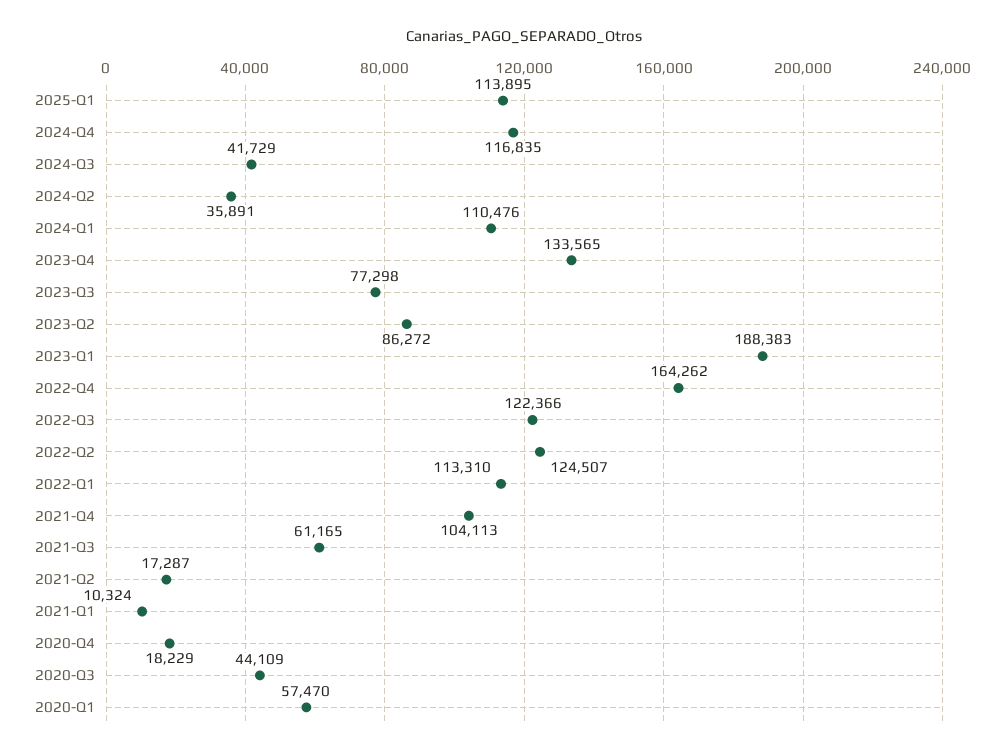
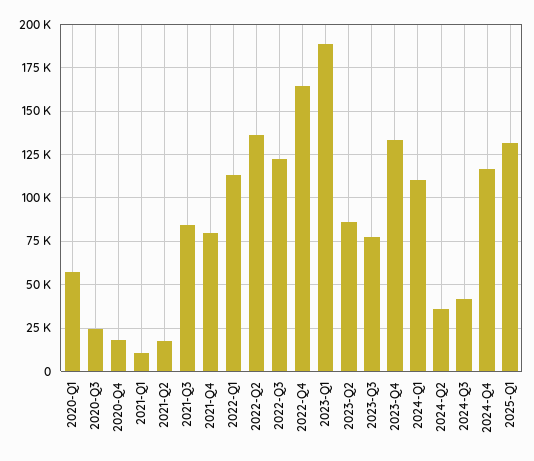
  {
-   "2025-Q1": 113895,
+   "2025-Q1": 130000,
    "2024-Q4": 116835,
    "2024-Q3": 41729,
    "2024-Q2": 35891,
    "2024-Q1": 110476,
    "2023-Q4": 133565,
    "2023-Q3": 77298,
    "2023-Q2": 86272,
    "2023-Q1": 188383,
    "2022-Q4": 164262,
    "2022-Q3": 122366,
-   "2022-Q2": 124507,
+   "2022-Q2": 135000,
    "2022-Q1": 113310,
-   "2021-Q4": 104113,
+   "2021-Q4": 80000,
-   "2021-Q3": 61165,
+   "2021-Q3": 85000,
    "2021-Q2": 17287,
    "2021-Q1": 10324,
    "2020-Q4": 18229,
-   "2020-Q3": 44109,
+   "2020-Q3": 25000,
    "2020-Q1": 57470
  }

